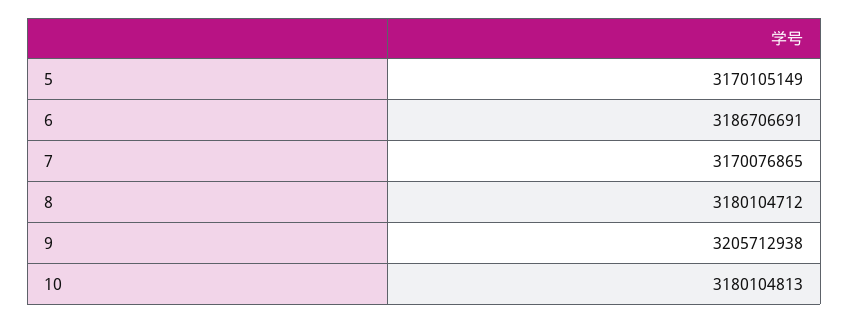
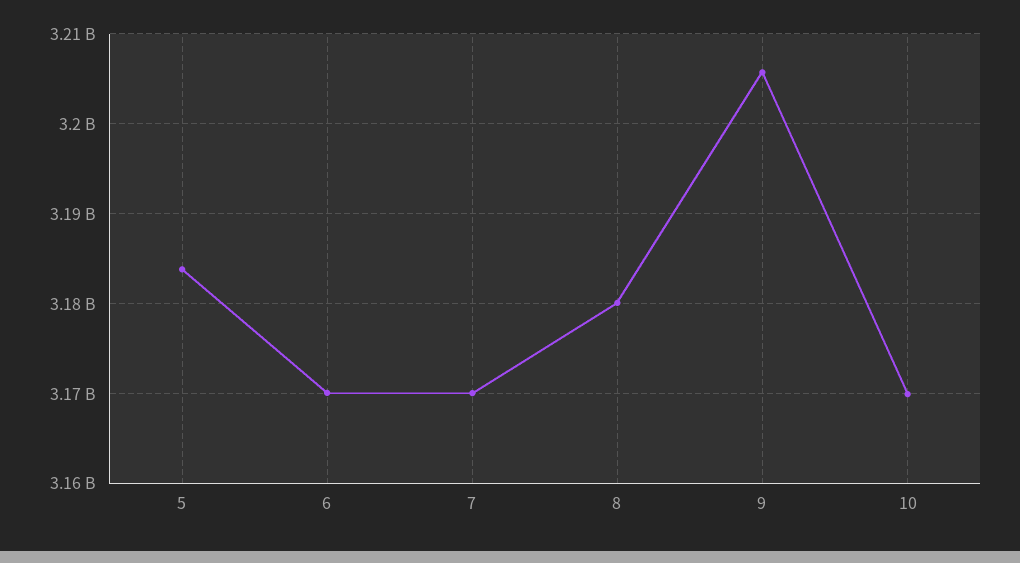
  {
-   "5": 3170105149,
+   "5": 3184000000,
-   "6": 3186706691,
+   "6": 3170000000,
    "7": 3170076865,
    "8": 3180104712,
    "9": 3205712938,
-   "10": 3180104813
+   "10": 3170000000
  }

